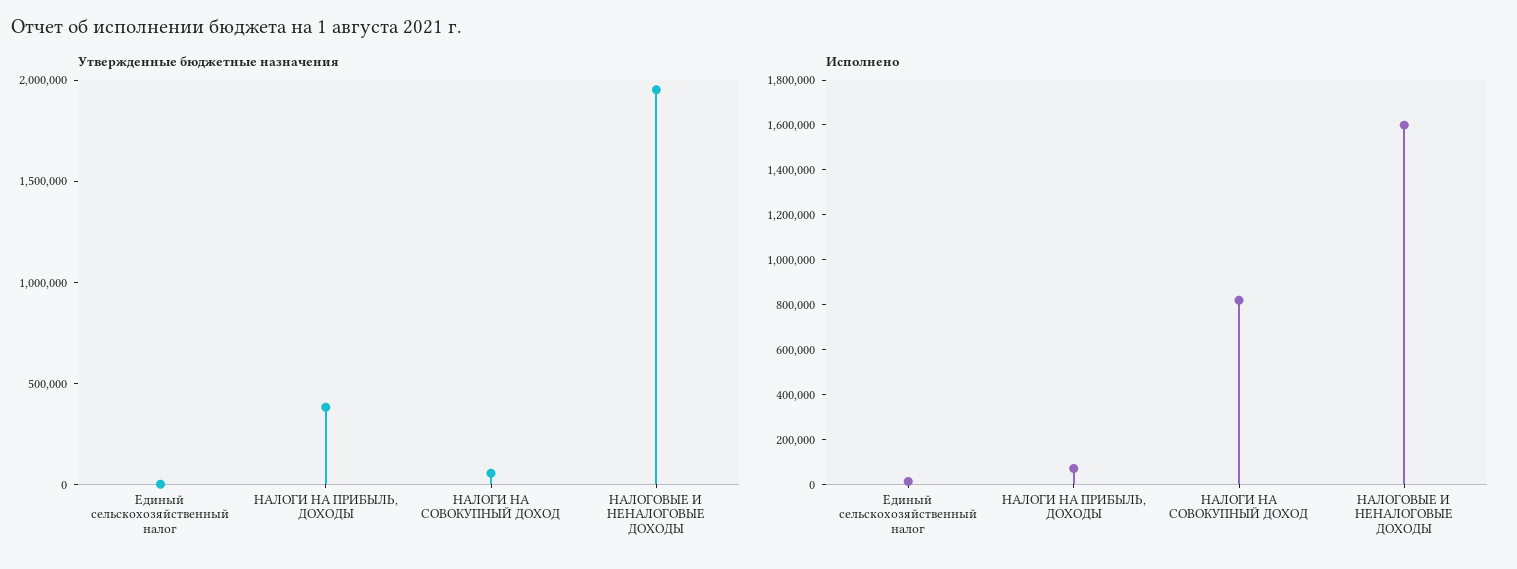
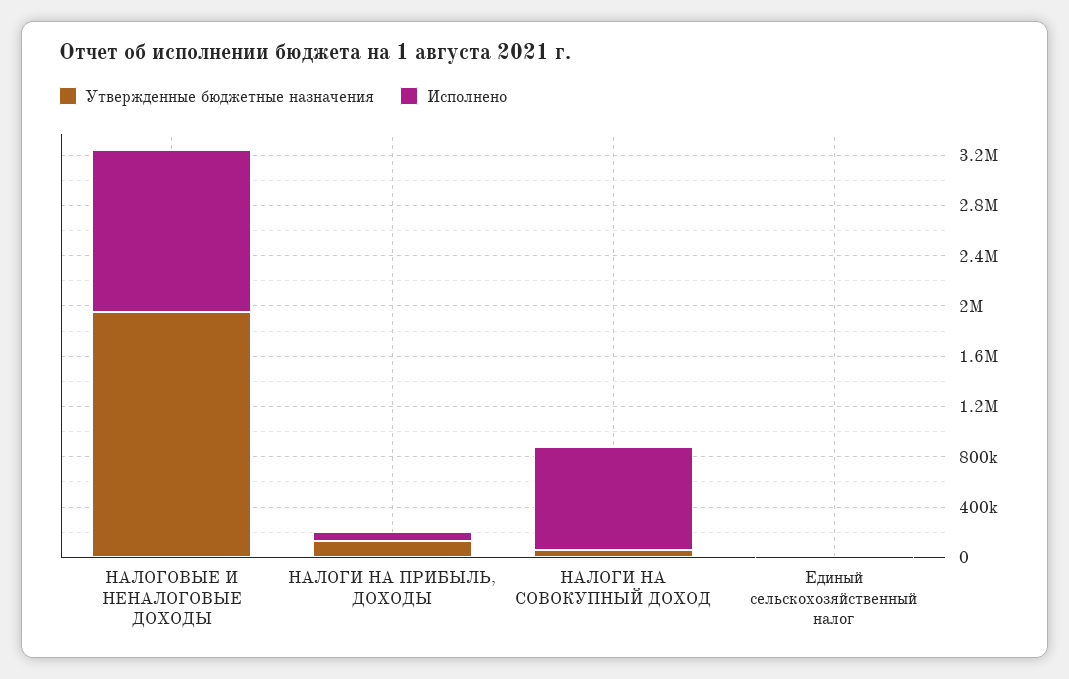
  {
    "Утвержденные бюджетные назначения": {
      "Единый сельскохозяйственный налог": 0,
-     "НАЛОГИ НА ПРИБЫЛЬ, ДОХОДЫ": 400000,
+     "НАЛОГИ НА ПРИБЫЛЬ, ДОХОДЫ": 100000,
      "НАЛОГИ НА СОВОКУПНЫЙ ДОХОД": 100000,
      "НАЛОГОВЫЕ И НЕНАЛОГОВЫЕ ДОХОДЫ": 2000000
    },
    "Исполнено": {
      "Единый сельскохозяйственный налог": 0,
      "НАЛОГИ НА ПРИБЫЛЬ, ДОХОДЫ": 50000,
      "НАЛОГИ НА СОВОКУПНЫЙ ДОХОД": 800000,
-     "НАЛОГОВЫЕ И НЕНАЛОГОВЫЕ ДОХОДЫ": 1600000
+     "НАЛОГОВЫЕ И НЕНАЛОГОВЫЕ ДОХОДЫ": 1300000
    }
  }

